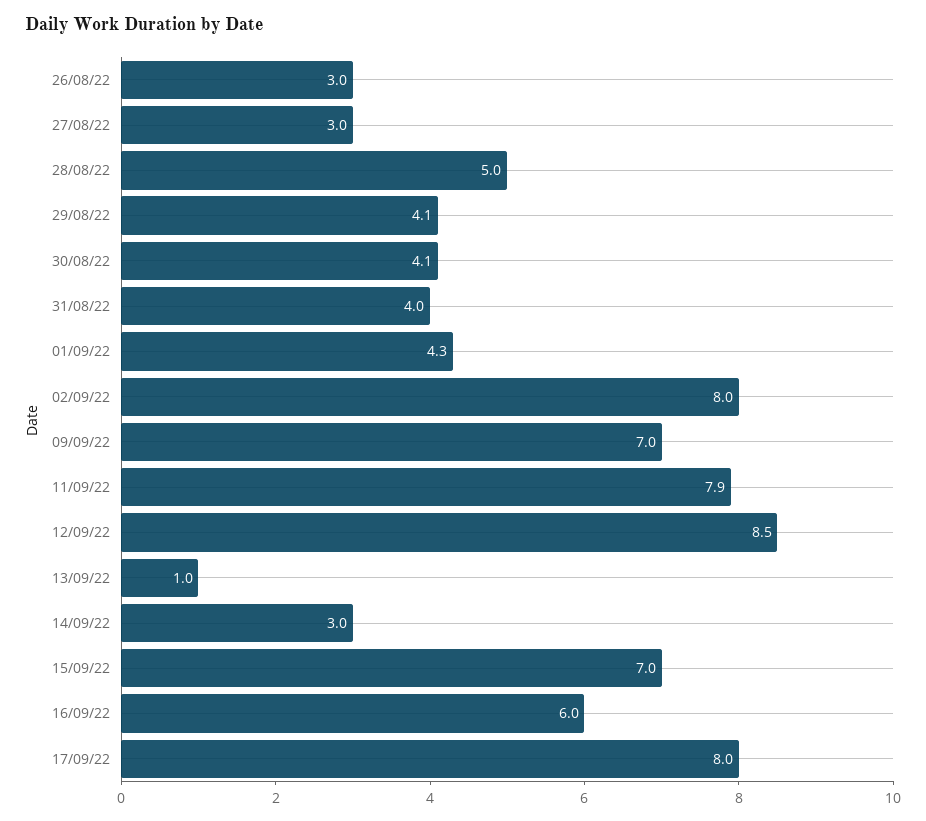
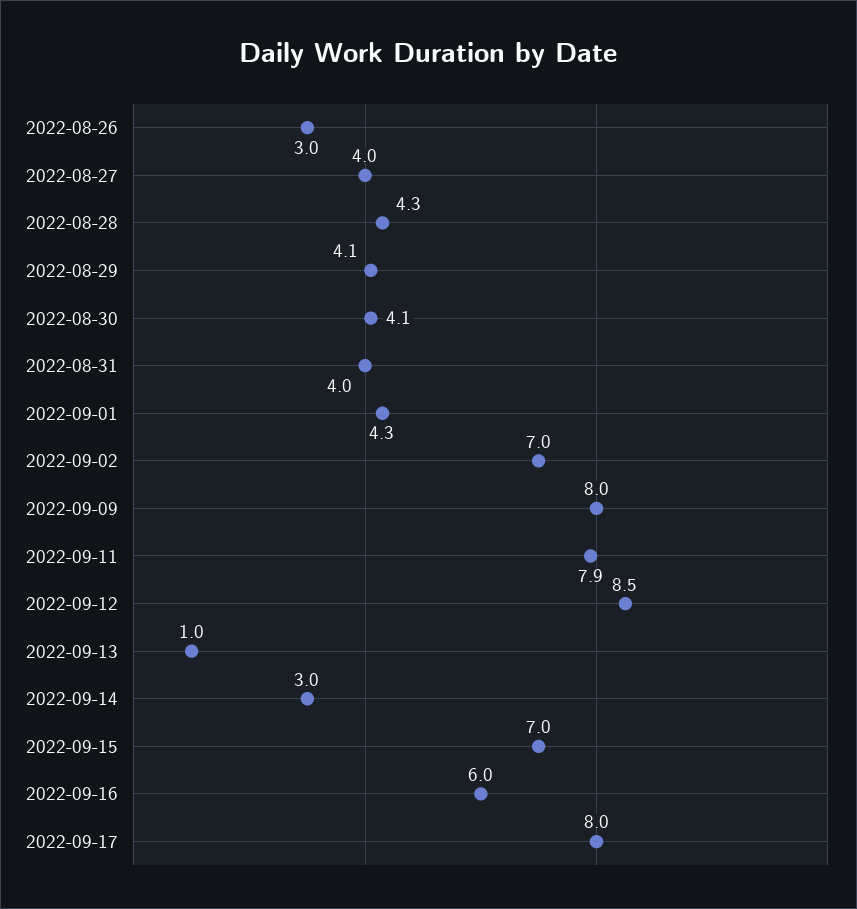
  {
    "26/08/22": 3,
-   "27/08/22": 3,
+   "27/08/22": 4,
-   "28/08/22": 5,
+   "28/08/22": 4.3,
    "29/08/22": 4.1,
    "30/08/22": 4.1,
    "31/08/22": 4,
    "01/09/22": 4.3,
-   "02/09/22": 8,
+   "02/09/22": 7,
-   "09/09/22": 7,
+   "09/09/22": 8,
    "11/09/22": 7.9,
    "12/09/22": 8.5,
    "13/09/22": 1,
    "14/09/22": 3,
    "15/09/22": 7,
    "16/09/22": 6,
    "17/09/22": 8
  }

